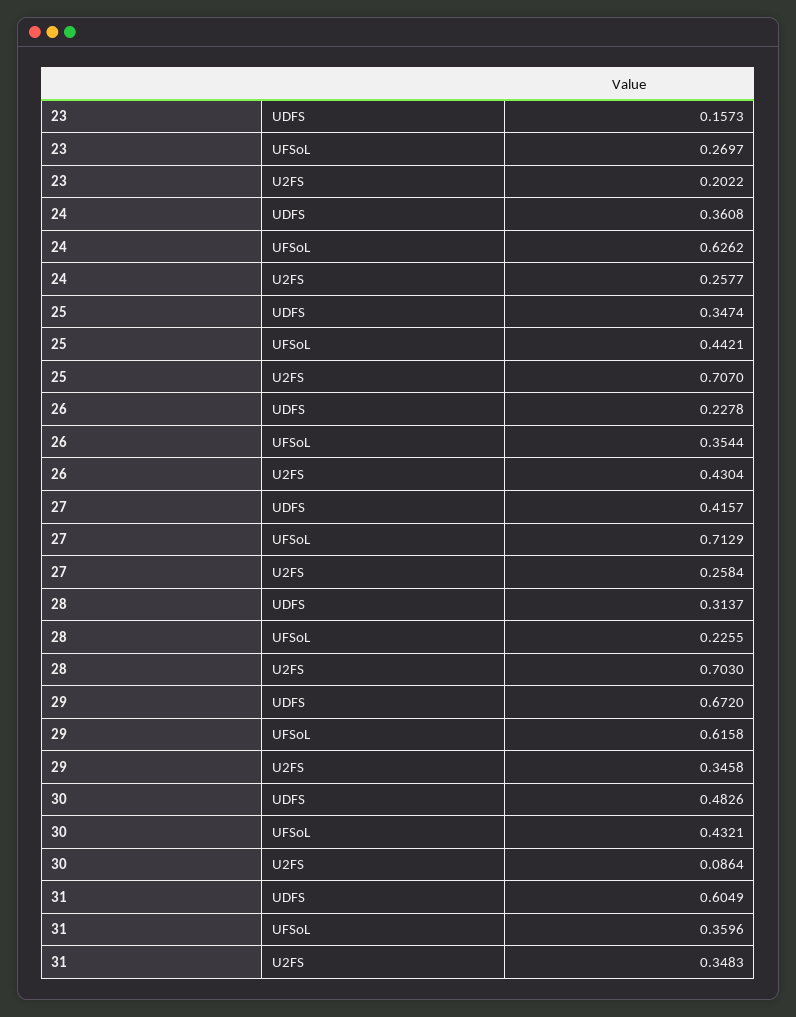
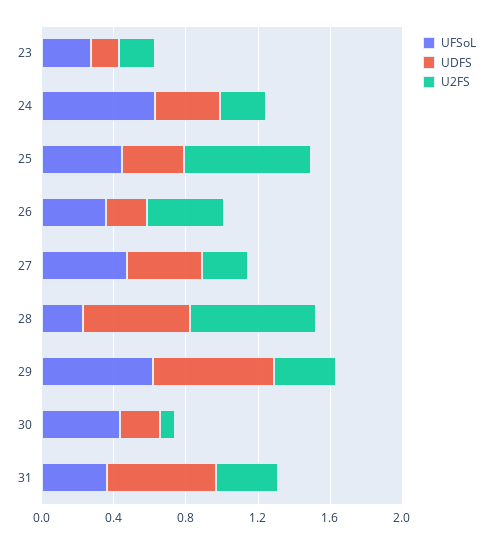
  {
    "UDFS": {
      "23": 0.1573,
      "24": 0.3608,
      "25": 0.3474,
      "26": 0.2278,
      "27": 0.4157,
-     "28": 0.3137,
+     "28": 0.6,
      "29": 0.672,
-     "30": 0.4826,
+     "30": 0.2,
      "31": 0.6049
    },
    "UFSoL": {
      "23": 0.2697,
      "24": 0.6262,
      "25": 0.4421,
      "26": 0.3544,
-     "27": 0.7129,
+     "27": 0.5,
      "28": 0.2255,
      "29": 0.6158,
      "30": 0.4321,
      "31": 0.3596
    },
    "U2FS": {
      "23": 0.2022,
      "24": 0.2577,
      "25": 0.707,
      "26": 0.4304,
      "27": 0.2584,
      "28": 0.703,
      "29": 0.3458,
      "30": 0.0864,
      "31": 0.3483
    }
  }

